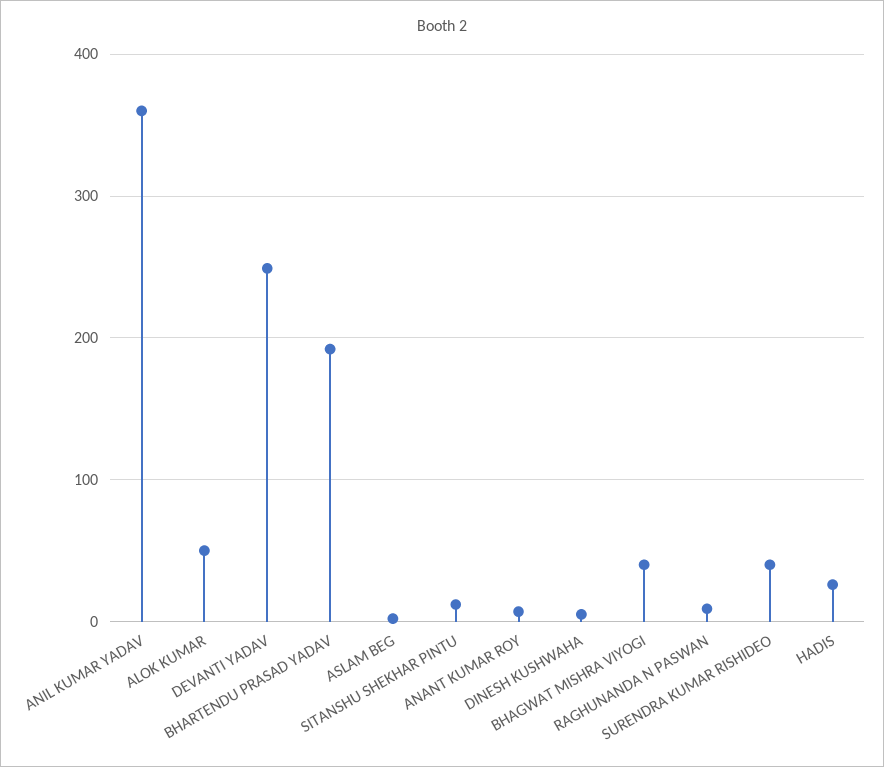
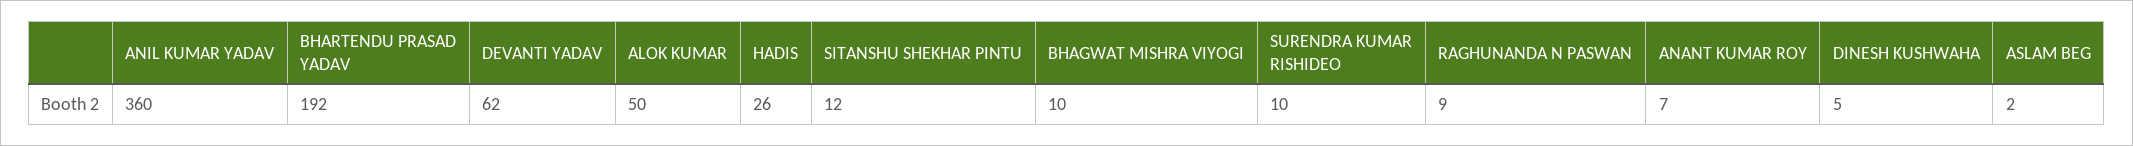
  {
    "ANIL KUMAR YADAV": 360,
    "ALOK KUMAR": 50,
-   "DEVANTI YADAV": 250,
+   "DEVANTI YADAV": 62,
    "BHARTENDU PRASAD YADAV": 192,
    "ASLAM BEG": 2,
    "SITANSHU SHEKHAR PINTU": 12,
    "ANANT KUMAR ROY": 7,
    "DINESH KUSHWAHA": 5,
-   "BHAGWAT MISHRA VIYOGI": 40,
+   "BHAGWAT MISHRA VIYOGI": 10,
    "RAGHUNANDA N PASWAN": 9,
-   "SURENDRA KUMAR RISHIDEO": 40,
+   "SURENDRA KUMAR RISHIDEO": 10,
    "HADIS": 26
  }

